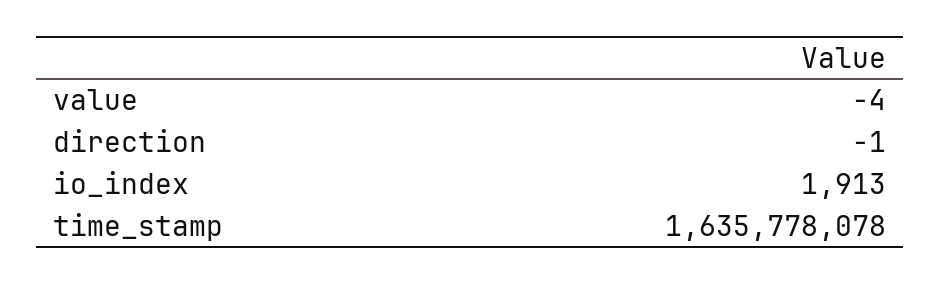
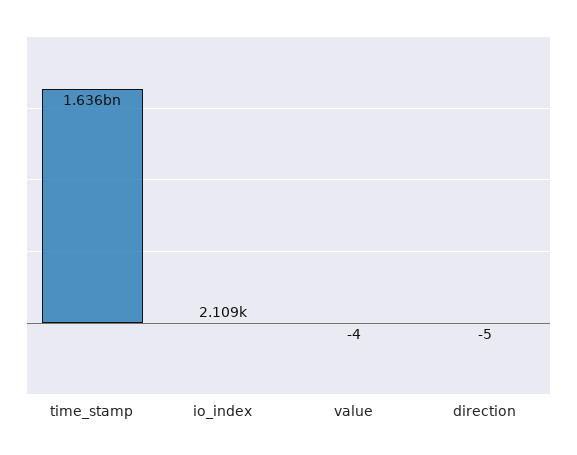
  {
    "value": -4,
-   "direction": -1,
+   "direction": -5,
-   "io_index": 1913,
+   "io_index": 2109,
    "time_stamp": 1635778078
  }

